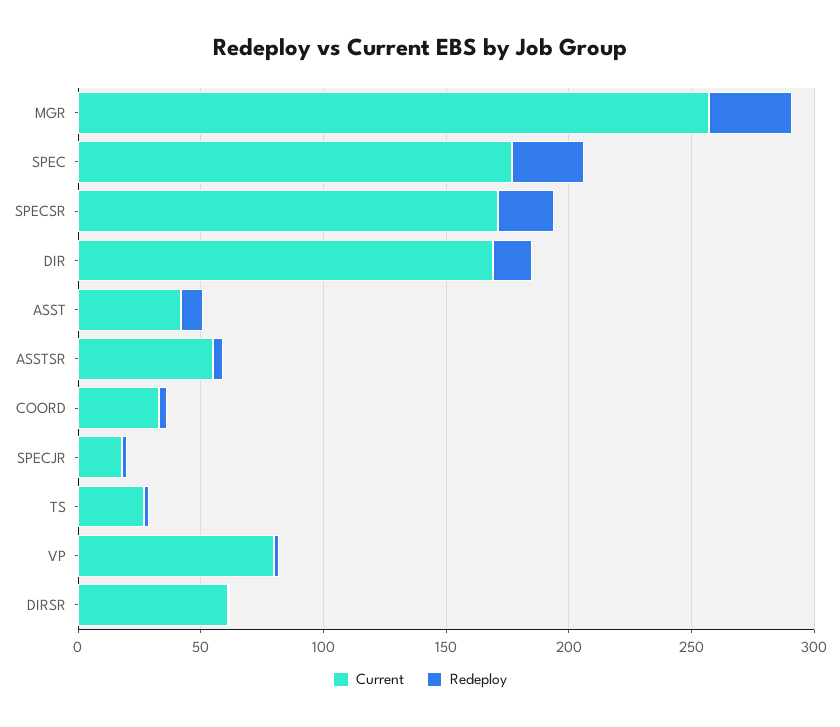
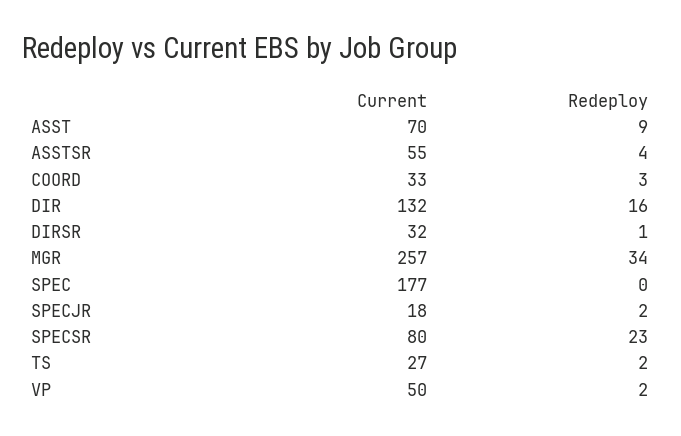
  {
    "Current": {
      "MGR": 257,
      "SPEC": 177,
-     "SPECSR": 170,
+     "SPECSR": 80,
-     "DIR": 170,
+     "DIR": 132,
-     "ASST": 40,
+     "ASST": 70,
      "ASSTSR": 55,
      "COORD": 33,
      "SPECJR": 18,
      "TS": 27,
-     "VP": 80,
+     "VP": 50,
-     "DIRSR": 60
+     "DIRSR": 32
    },
    "Redeploy": {
      "MGR": 34,
-     "SPEC": 30,
+     "SPEC": 0,
      "SPECSR": 23,
      "DIR": 16,
      "ASST": 9,
      "ASSTSR": 4,
      "COORD": 3,
      "SPECJR": 2,
      "TS": 2,
      "VP": 2,
      "DIRSR": 1
    }
  }

